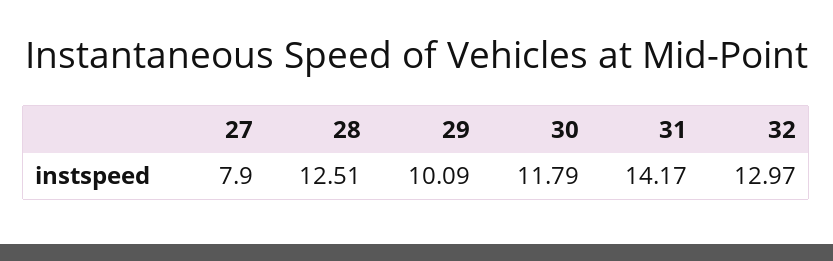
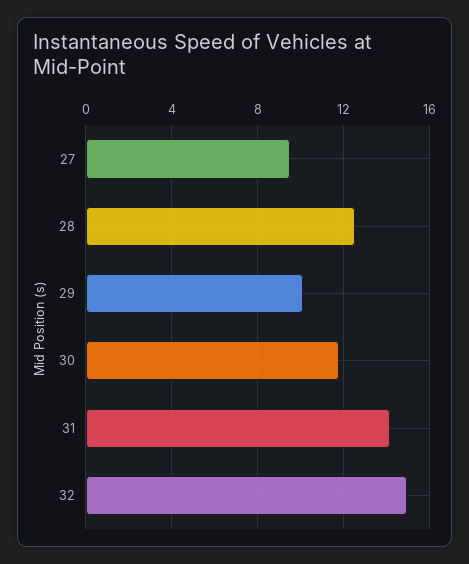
  {
-   "27": 7.9,
+   "27": 9.5,
    "28": 12.51,
    "29": 10.09,
    "30": 11.79,
    "31": 14.17,
-   "32": 12.97
+   "32": 15
  }

